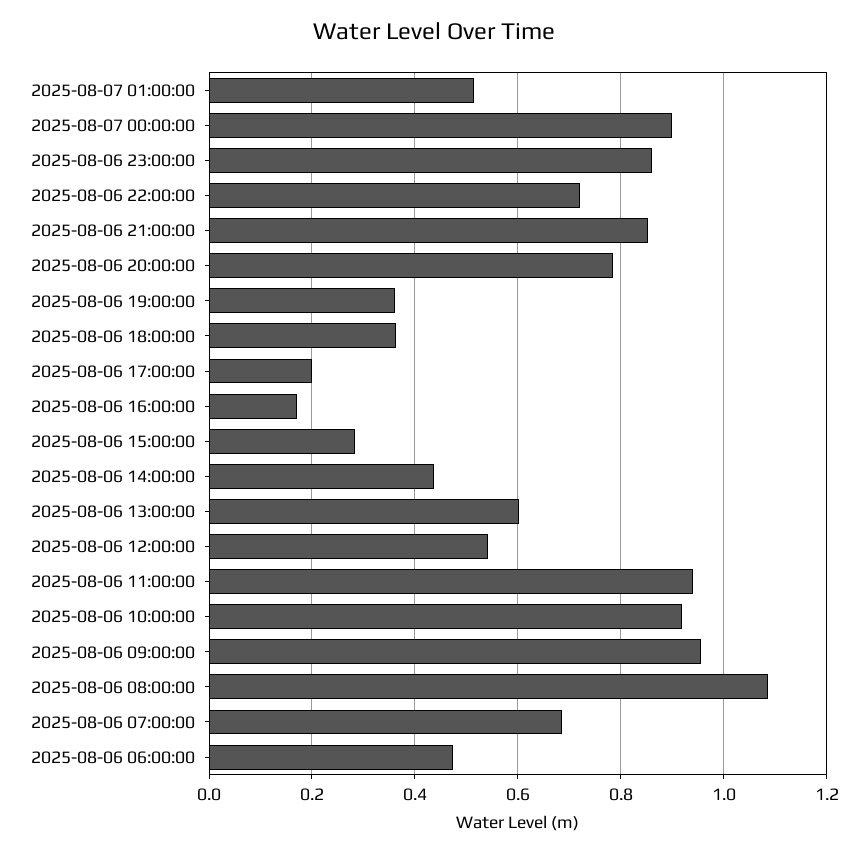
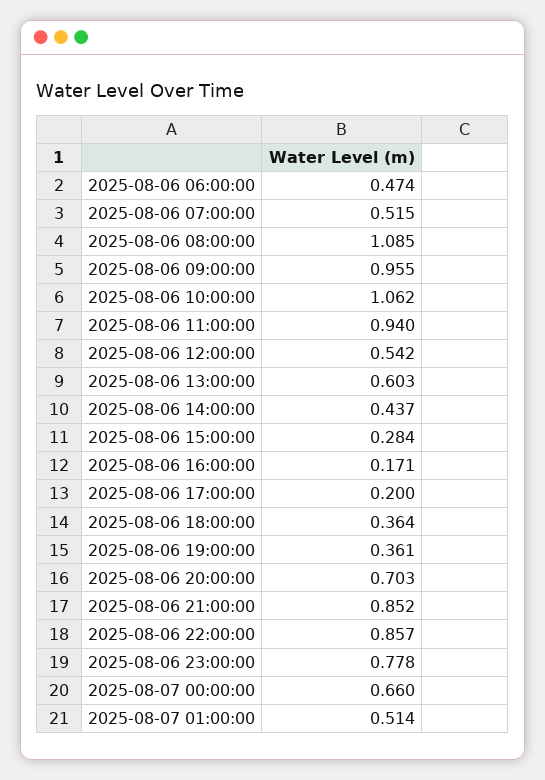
  {
    "2025-08-07 01:00:00": 0.514,
-   "2025-08-07 00:00:00": 0.9,
+   "2025-08-07 00:00:00": 0.66,
-   "2025-08-06 23:00:00": 0.86,
+   "2025-08-06 23:00:00": 0.778,
-   "2025-08-06 22:00:00": 0.72,
+   "2025-08-06 22:00:00": 0.857,
    "2025-08-06 21:00:00": 0.852,
-   "2025-08-06 20:00:00": 0.78,
+   "2025-08-06 20:00:00": 0.703,
    "2025-08-06 19:00:00": 0.361,
    "2025-08-06 18:00:00": 0.364,
    "2025-08-06 17:00:00": 0.2,
    "2025-08-06 16:00:00": 0.171,
    "2025-08-06 15:00:00": 0.284,
    "2025-08-06 14:00:00": 0.437,
    "2025-08-06 13:00:00": 0.603,
    "2025-08-06 12:00:00": 0.542,
    "2025-08-06 11:00:00": 0.94,
-   "2025-08-06 10:00:00": 0.92,
+   "2025-08-06 10:00:00": 1.062,
    "2025-08-06 09:00:00": 0.955,
    "2025-08-06 08:00:00": 1.085,
-   "2025-08-06 07:00:00": 0.68,
+   "2025-08-06 07:00:00": 0.515,
    "2025-08-06 06:00:00": 0.474
  }

